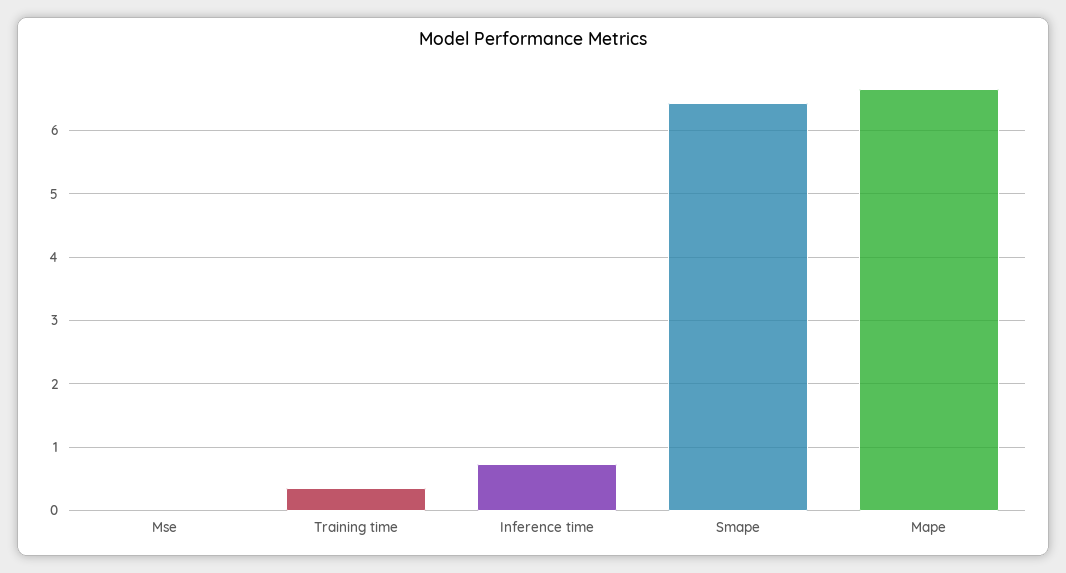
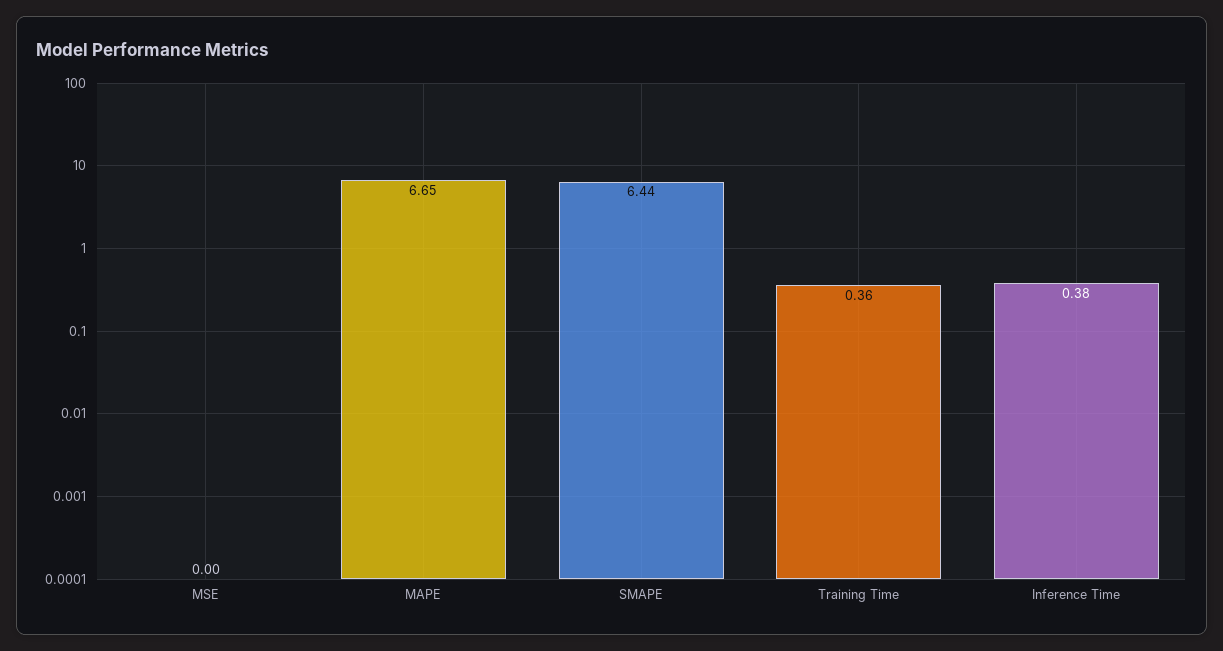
  {
    "Mse": 0,
    "Training time": 0.36,
-   "Inference time": 0.7,
+   "Inference time": 0.38,
    "Smape": 6.44,
    "Mape": 6.65
  }

